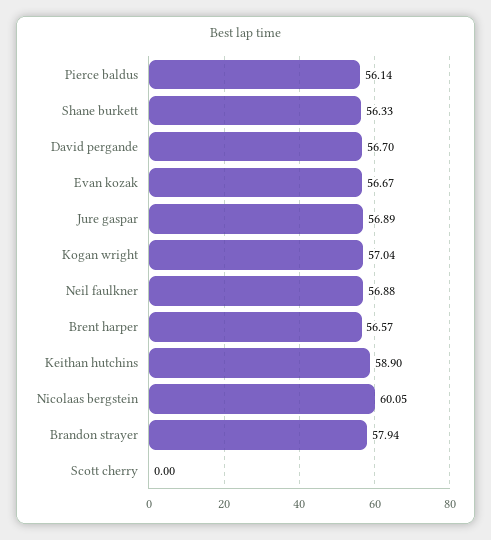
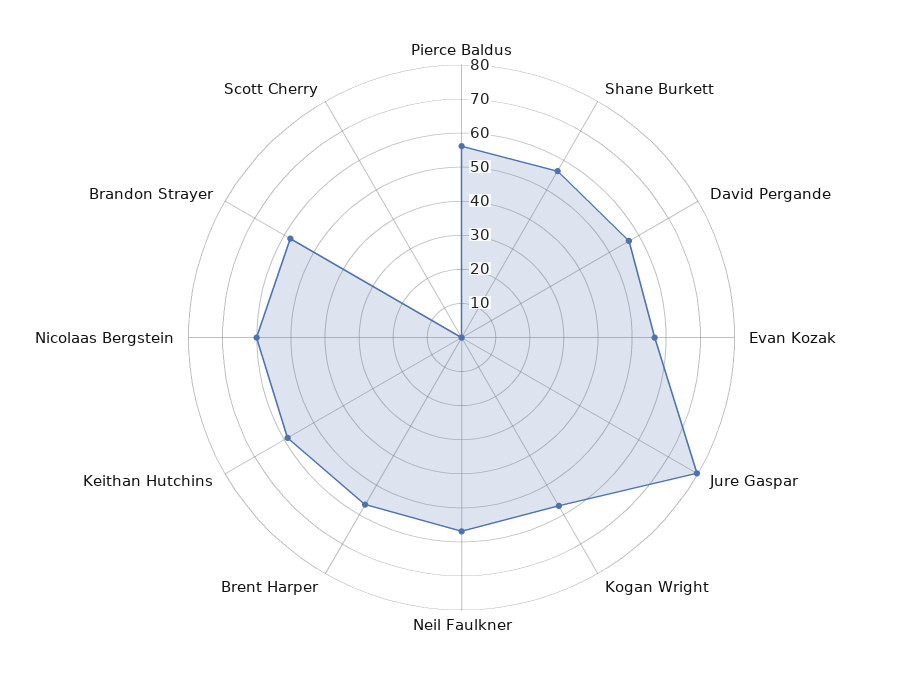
  {
    "Pierce baldus": 56.14,
    "Shane burkett": 56.33,
    "David pergande": 56.7,
    "Evan kozak": 56.67,
-   "Jure gaspar": 56.89,
+   "Jure gaspar": 80,
    "Kogan wright": 57.04,
    "Neil faulkner": 56.88,
    "Brent harper": 56.57,
    "Keithan hutchins": 58.9,
    "Nicolaas bergstein": 60.05,
    "Brandon strayer": 57.94,
    "Scott cherry": 0
  }

